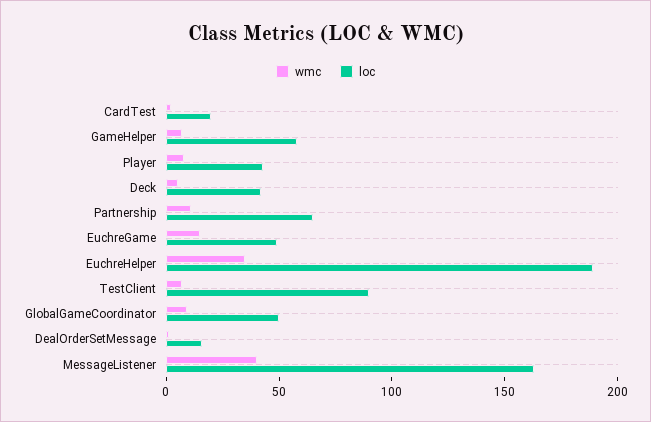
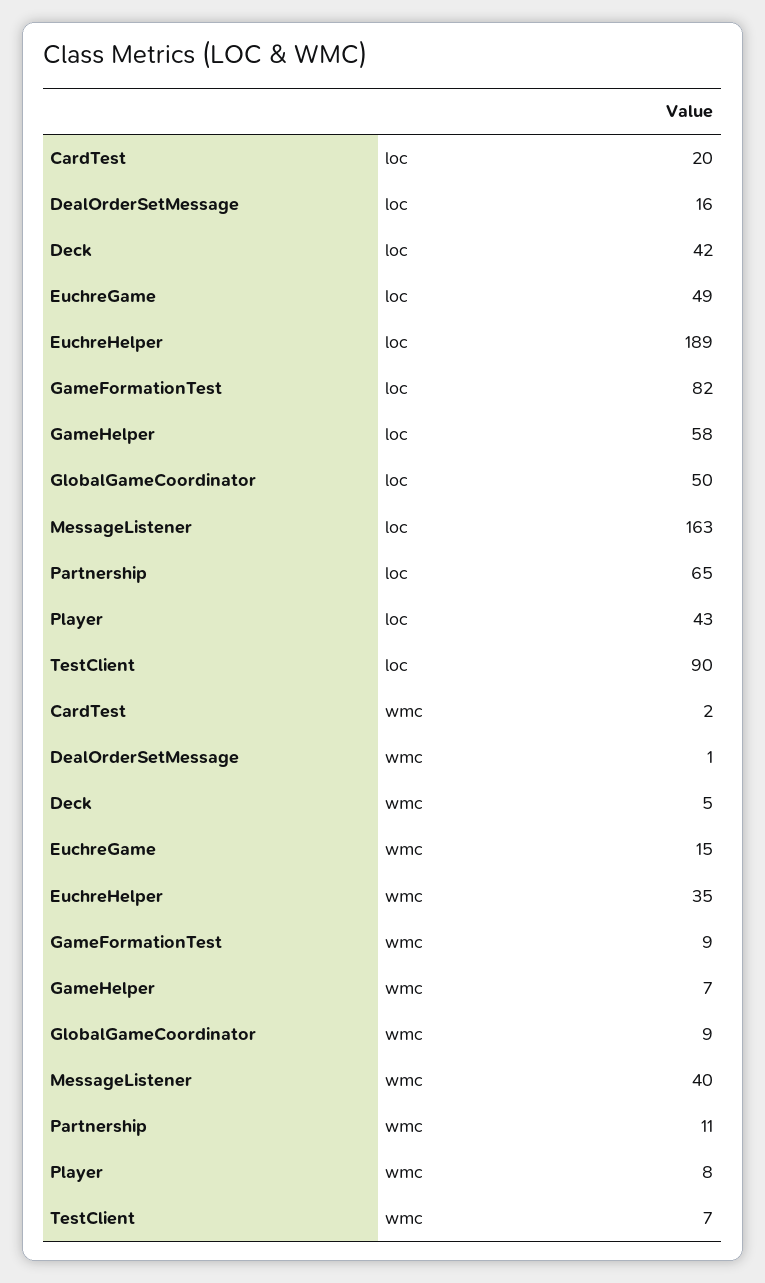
  {
    "wmc": {
      "CardTest": 2,
      "GameHelper": 7,
      "Player": 8,
      "Deck": 5,
      "Partnership": 11,
      "EuchreGame": 15,
      "EuchreHelper": 35,
      "TestClient": 7,
      "GlobalGameCoordinator": 9,
      "DealOrderSetMessage": 1,
-     "MessageListener": 40
+     "MessageListener": 40,
+     "GameFormationTest": 9
    },
    "loc": {
      "CardTest": 20,
      "GameHelper": 58,
      "Player": 43,
      "Deck": 42,
      "Partnership": 65,
      "EuchreGame": 49,
      "EuchreHelper": 189,
      "TestClient": 90,
      "GlobalGameCoordinator": 50,
      "DealOrderSetMessage": 16,
-     "MessageListener": 163
+     "MessageListener": 163,
+     "GameFormationTest": 82
    }
  }

